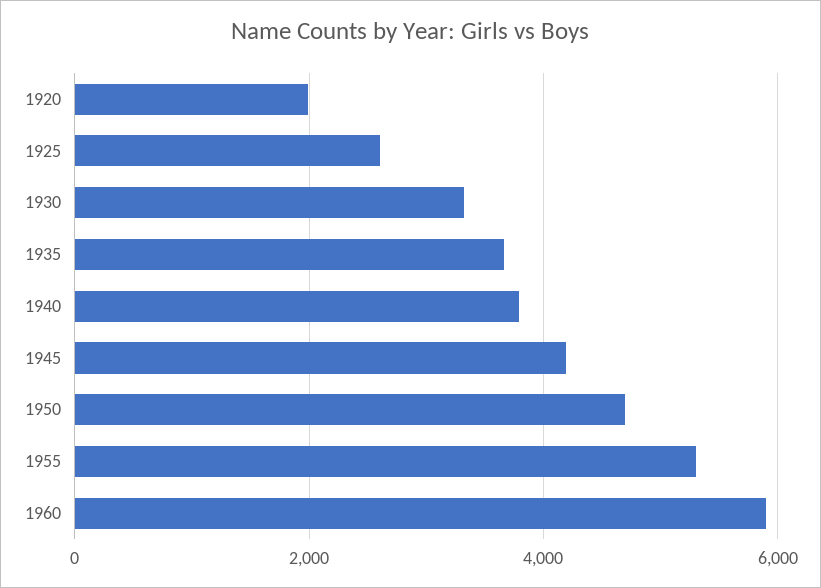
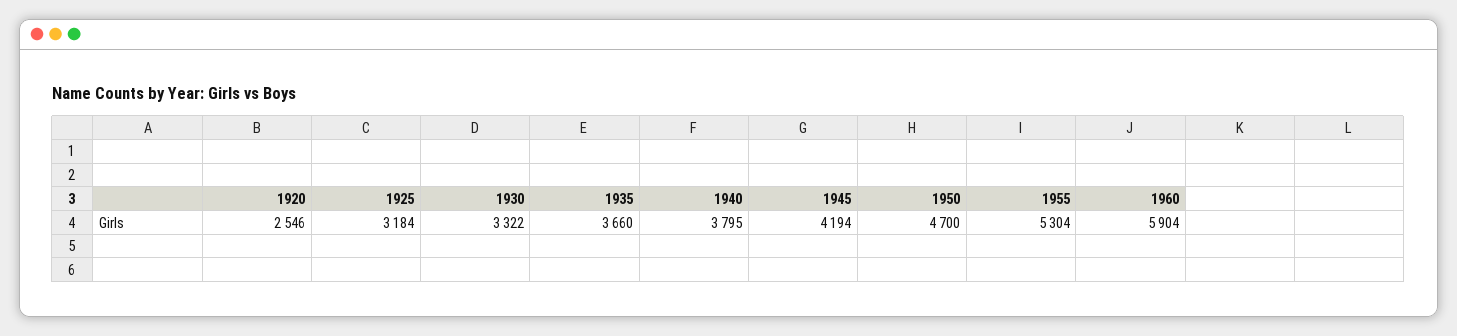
  {
-   "1920": 2000,
+   "1920": 2546,
-   "1925": 2600,
+   "1925": 3184,
    "1930": 3322,
    "1935": 3660,
    "1940": 3795,
    "1945": 4194,
    "1950": 4700,
    "1955": 5304,
    "1960": 5904
  }

